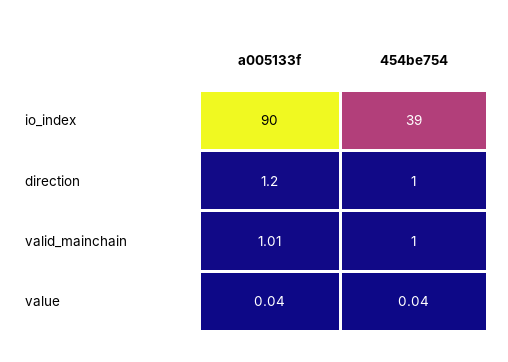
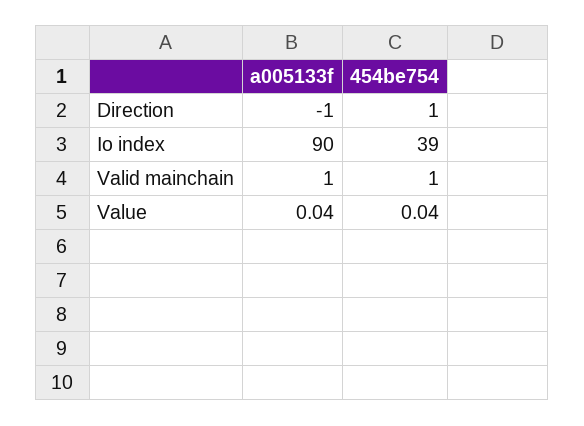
  {
    "a005133f": {
      "io_index": 90,
-     "direction": 1.2,
+     "direction": -1,
-     "valid_mainchain": 1.01,
+     "valid_mainchain": 1,
      "value": 0.04
    },
    "454be754": {
      "io_index": 39,
      "direction": 1,
      "valid_mainchain": 1,
      "value": 0.04
    }
  }

